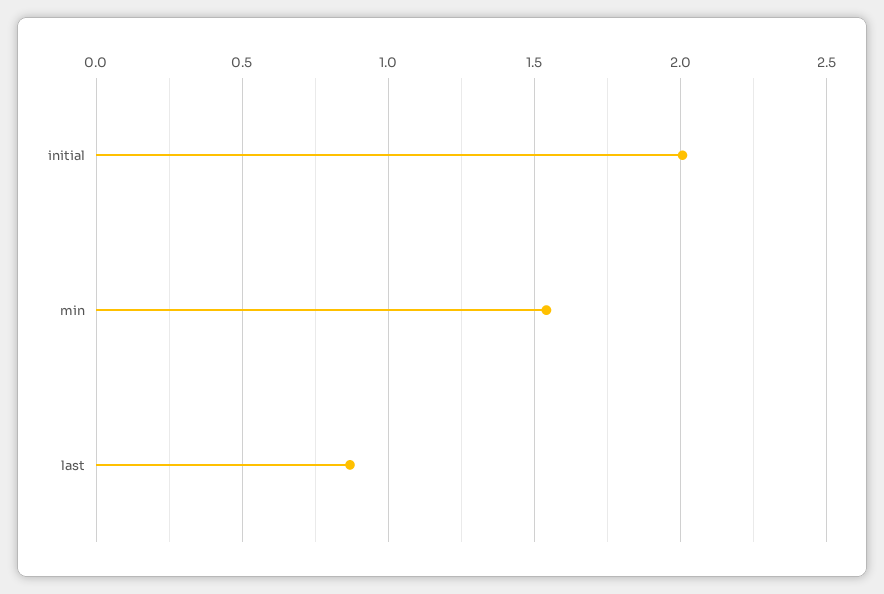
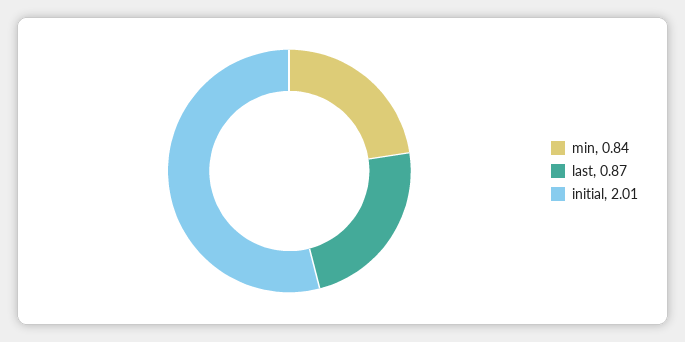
  {
    "initial": 2.01,
-   "min": 1.55,
+   "min": 0.84,
    "last": 0.87
  }

